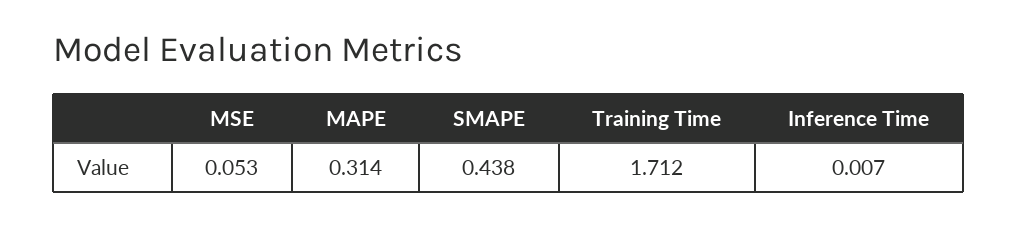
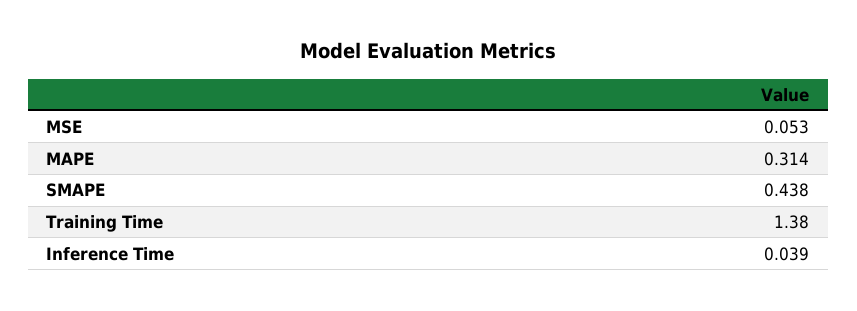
  {
    "MSE": 0.053,
    "MAPE": 0.314,
    "SMAPE": 0.438,
-   "Training Time": 1.712,
+   "Training Time": 1.38,
-   "Inference Time": 0.007
+   "Inference Time": 0.039
  }

